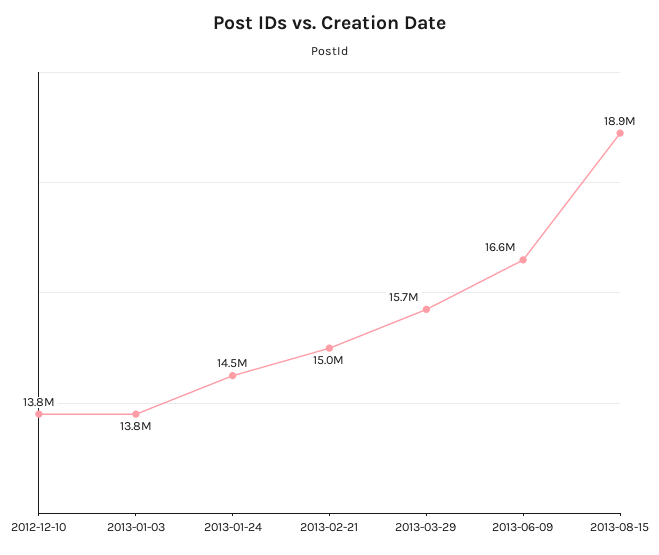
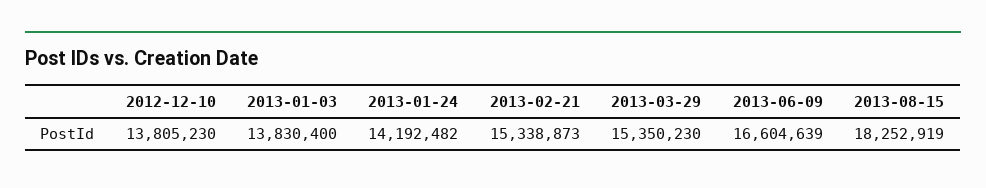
  {
    "2012-12-10": 13805230,
    "2013-01-03": 13830400,
-   "2013-01-24": 14500000,
+   "2013-01-24": 14192482,
-   "2013-02-21": 15000000,
+   "2013-02-21": 15338873,
-   "2013-03-29": 15700000,
+   "2013-03-29": 15350230,
    "2013-06-09": 16604639,
-   "2013-08-15": 18900000
+   "2013-08-15": 18252919
  }

